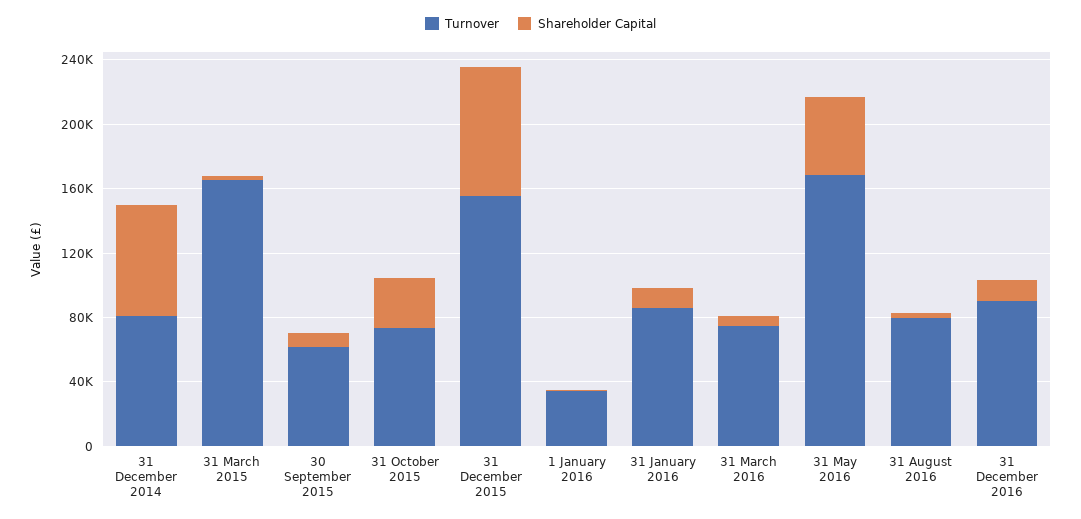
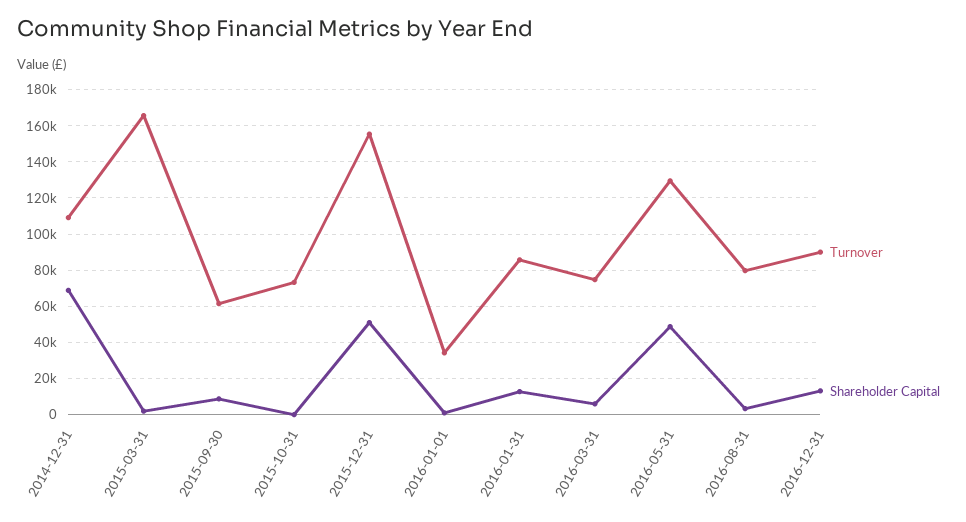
  {
    "Turnover": {
-     "31 December 2014": 80000,
+     "31 December 2014": 110000,
      "31 March 2015": 165000,
      "30 September 2015": 60000,
      "31 October 2015": 75000,
      "31 December 2015": 155000,
      "1 January 2016": 35000,
      "31 January 2016": 85000,
      "31 March 2016": 75000,
-     "31 May 2016": 170000,
+     "31 May 2016": 130000,
      "31 August 2016": 80000,
      "31 December 2016": 90000
    },
    "Shareholder Capital": {
      "31 December 2014": 70000,
      "31 March 2015": 0,
      "30 September 2015": 10000,
-     "31 October 2015": 30000,
+     "31 October 2015": 0,
-     "31 December 2015": 80000,
+     "31 December 2015": 50000,
      "1 January 2016": 0,
      "31 January 2016": 15000,
      "31 March 2016": 5000,
      "31 May 2016": 50000,
      "31 August 2016": 5000,
      "31 December 2016": 15000
    }
  }

